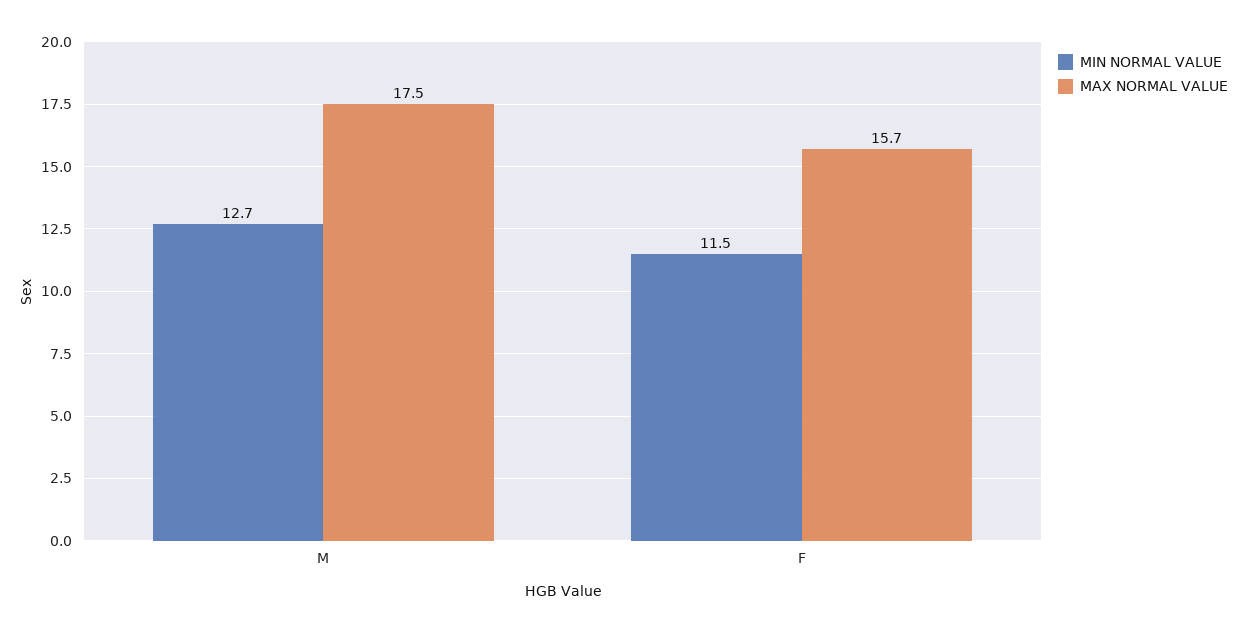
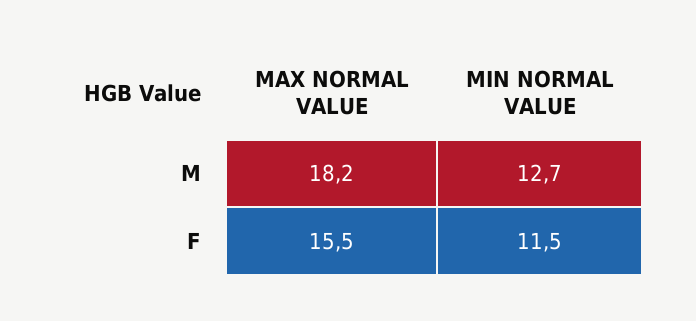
  {
    "MIN NORMAL VALUE": {
      "M": 12.7,
      "F": 11.5
    },
    "MAX NORMAL VALUE": {
-     "M": 17.5,
+     "M": 18.2,
-     "F": 15.7
+     "F": 15.5
    }
  }

